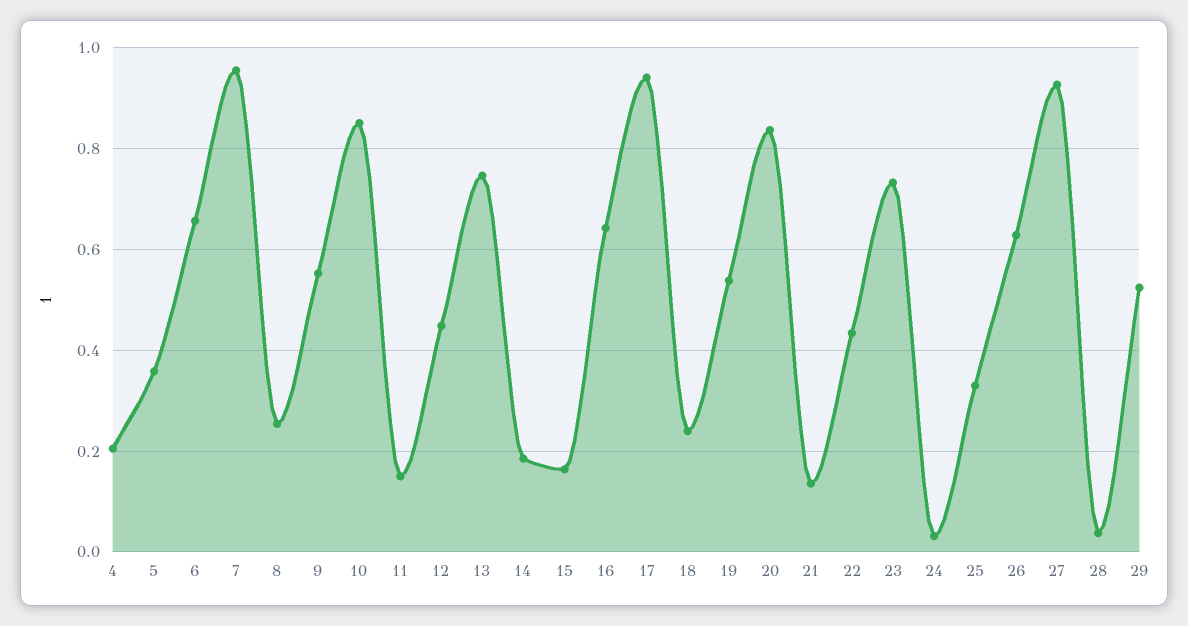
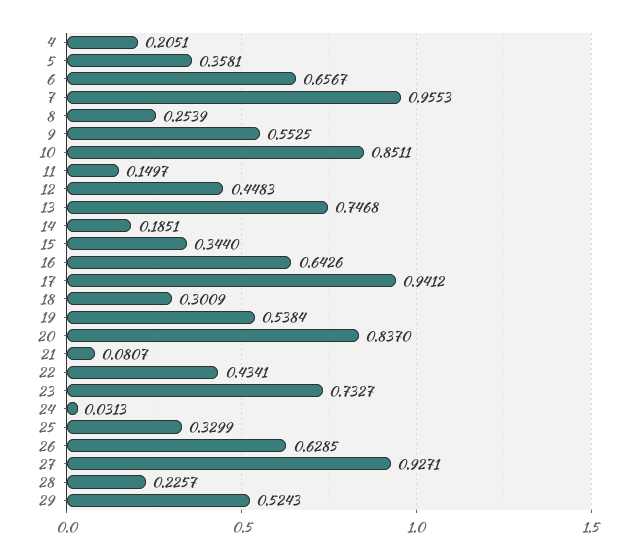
  {
    "4": 0.2051,
    "5": 0.3581,
    "6": 0.6567,
    "7": 0.9553,
    "8": 0.2539,
    "9": 0.5525,
    "10": 0.8511,
    "11": 0.1497,
    "12": 0.4483,
    "13": 0.7468,
    "14": 0.1851,
-   "15": 0.16,
+   "15": 0.344,
    "16": 0.6426,
    "17": 0.9412,
-   "18": 0.24,
+   "18": 0.3009,
    "19": 0.5384,
    "20": 0.837,
-   "21": 0.14,
+   "21": 0.0807,
    "22": 0.4341,
    "23": 0.7327,
    "24": 0.0313,
    "25": 0.3299,
    "26": 0.6285,
    "27": 0.9271,
-   "28": 0.04,
+   "28": 0.2257,
    "29": 0.5243
  }

